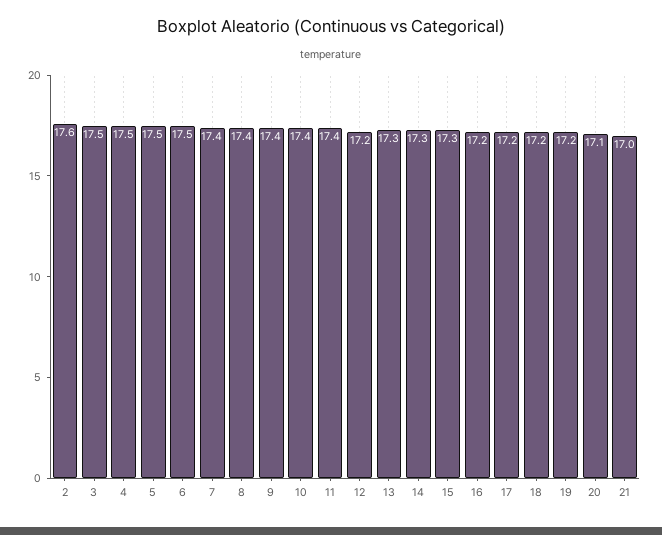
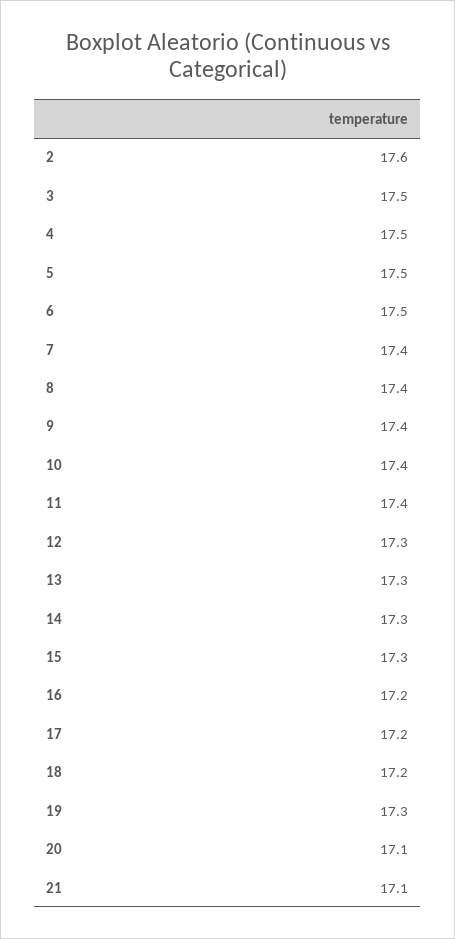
  {
    "2": 17.6,
    "3": 17.5,
    "4": 17.5,
    "5": 17.5,
    "6": 17.5,
    "7": 17.4,
    "8": 17.4,
    "9": 17.4,
    "10": 17.4,
    "11": 17.4,
-   "12": 17.2,
+   "12": 17.3,
    "13": 17.3,
    "14": 17.3,
    "15": 17.3,
    "16": 17.2,
    "17": 17.2,
    "18": 17.2,
-   "19": 17.2,
+   "19": 17.3,
    "20": 17.1,
-   "21": 17
+   "21": 17.1
  }

